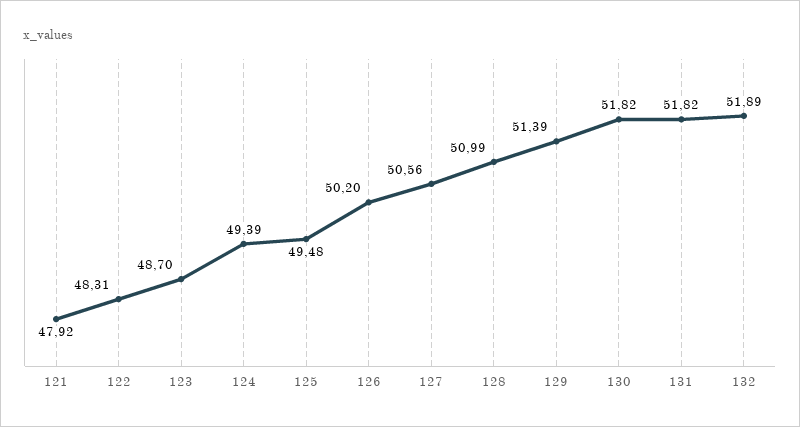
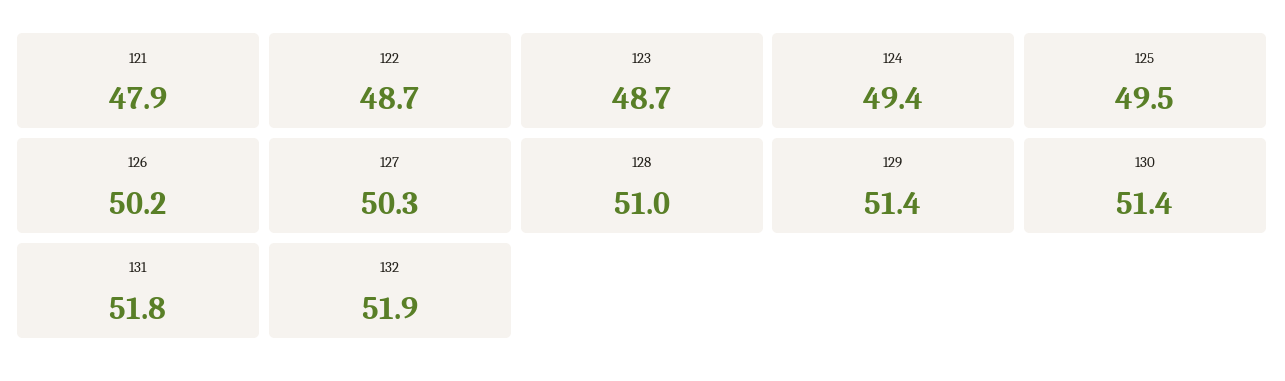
  {
    "121": 47.92,
-   "122": 48.31,
+   "122": 48.7,
    "123": 48.7,
    "124": 49.39,
    "125": 49.48,
    "126": 50.2,
-   "127": 50.56,
+   "127": 50.3,
    "128": 50.99,
    "129": 51.39,
-   "130": 51.82,
+   "130": 51.4,
    "131": 51.82,
    "132": 51.89
  }

